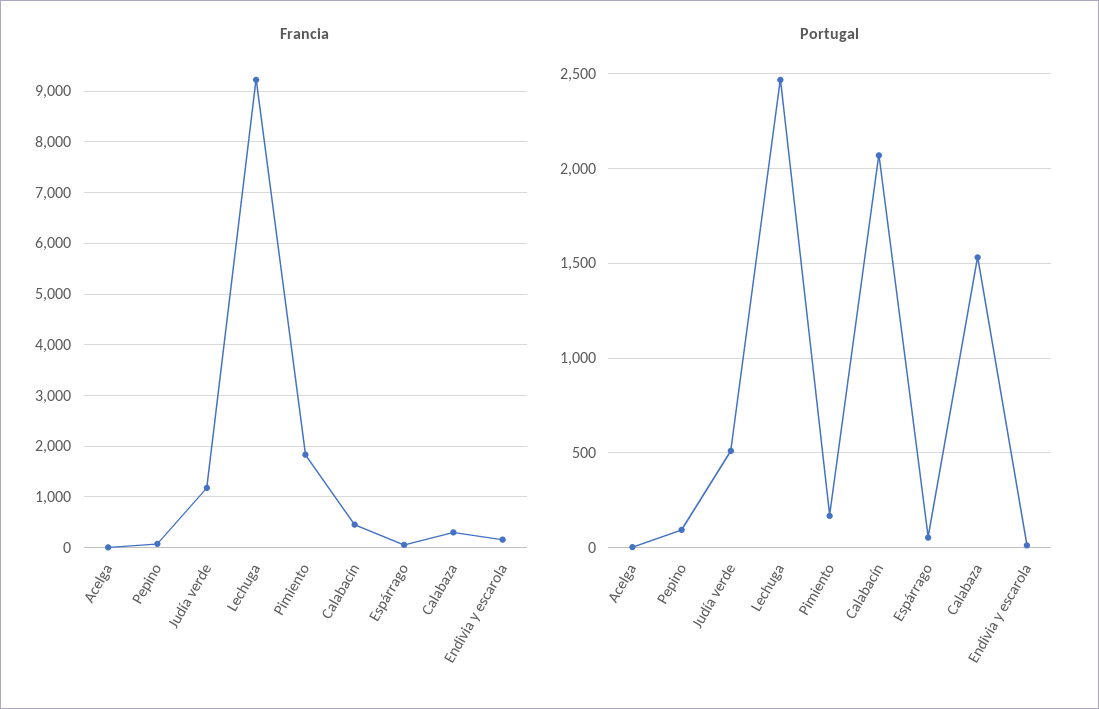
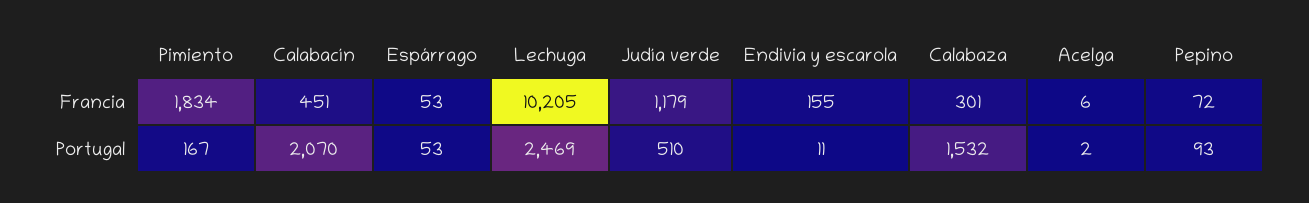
  {
    "Francia": {
      "Acelga": 6,
      "Pepino": 72,
      "Judía verde": 1179,
-     "Lechuga": 9200,
+     "Lechuga": 10205,
      "Pimiento": 1834,
      "Calabacín": 451,
      "Espárrago": 53,
      "Calabaza": 301,
      "Endivia y escarola": 155
    },
    "Portugal": {
      "Acelga": 2,
      "Pepino": 93,
      "Judía verde": 510,
      "Lechuga": 2469,
      "Pimiento": 167,
      "Calabacín": 2070,
      "Espárrago": 53,
      "Calabaza": 1532,
      "Endivia y escarola": 11
    }
  }

